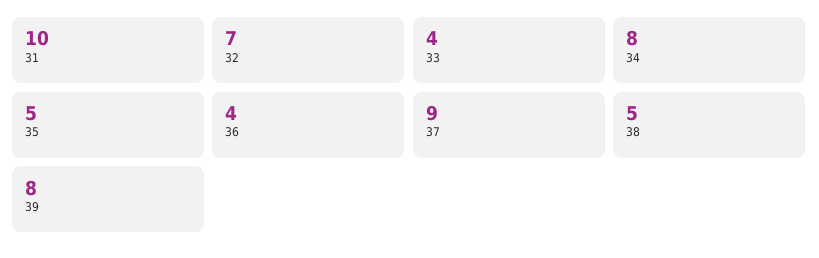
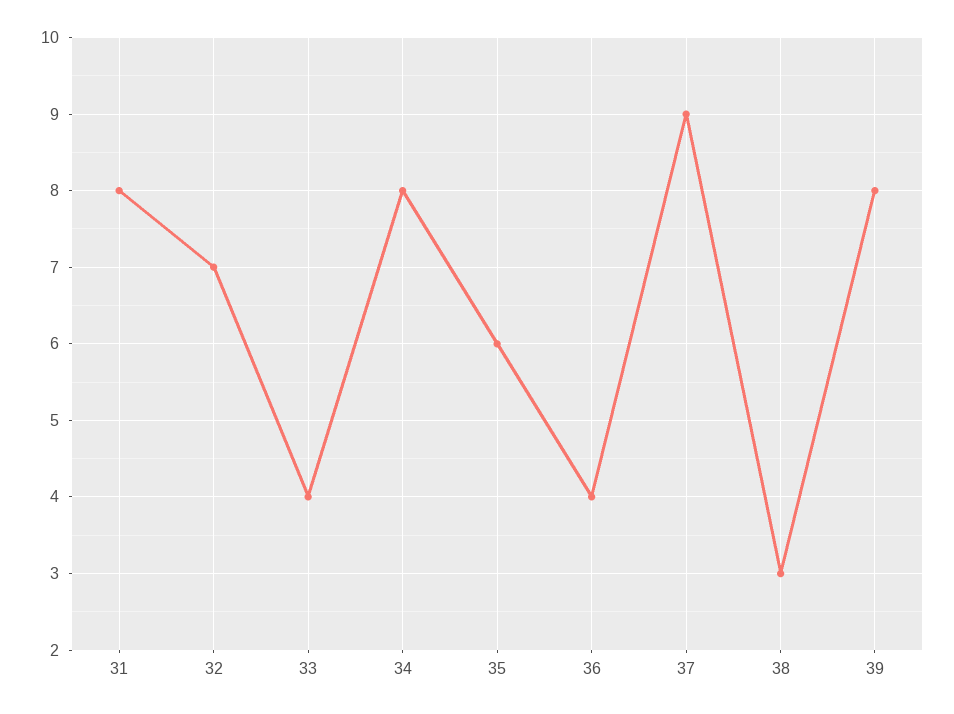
  {
-   "31": 10,
+   "31": 8,
    "32": 7,
    "33": 4,
    "34": 8,
-   "35": 5,
+   "35": 6,
    "36": 4,
    "37": 9,
-   "38": 5,
+   "38": 3,
    "39": 8
  }

